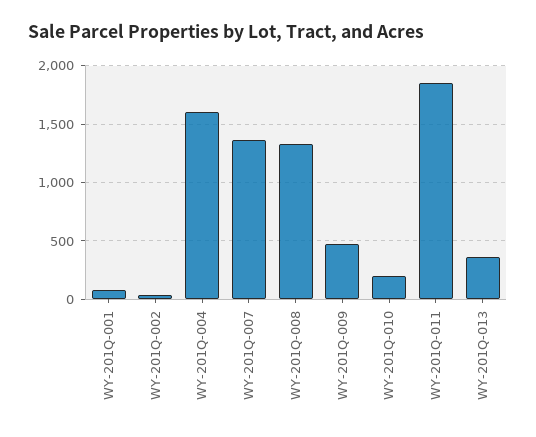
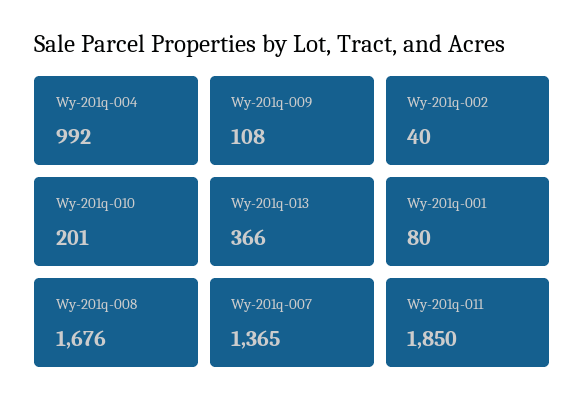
  {
    "WY-201Q-001": 80,
    "WY-201Q-002": 40,
-   "WY-201Q-004": 1600,
+   "WY-201Q-004": 992,
    "WY-201Q-007": 1365,
-   "WY-201Q-008": 1300,
+   "WY-201Q-008": 1676,
-   "WY-201Q-009": 500,
+   "WY-201Q-009": 108,
    "WY-201Q-010": 201,
    "WY-201Q-011": 1850,
    "WY-201Q-013": 366
  }

